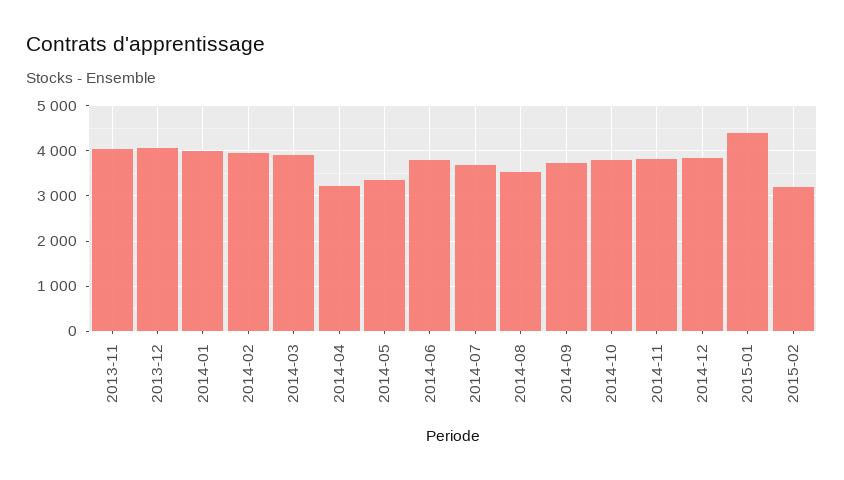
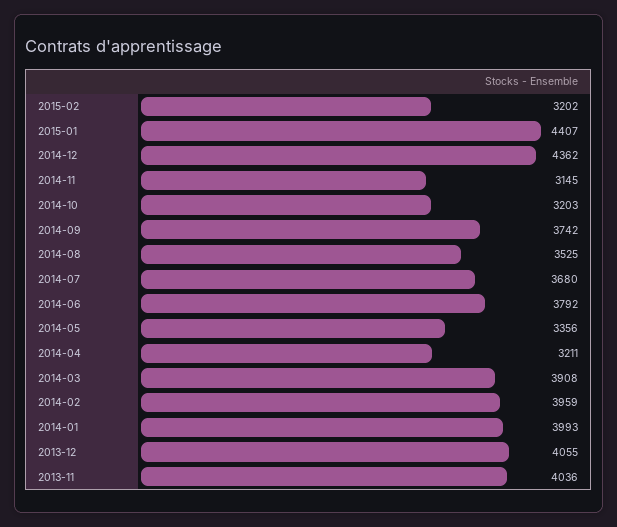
  {
    "2013-11": 4036,
    "2013-12": 4055,
    "2014-01": 3993,
    "2014-02": 3959,
    "2014-03": 3908,
    "2014-04": 3211,
    "2014-05": 3356,
    "2014-06": 3792,
    "2014-07": 3680,
    "2014-08": 3525,
    "2014-09": 3742,
-   "2014-10": 3800,
+   "2014-10": 3203,
-   "2014-11": 3800,
+   "2014-11": 3145,
-   "2014-12": 3800,
+   "2014-12": 4362,
    "2015-01": 4407,
    "2015-02": 3202
  }

